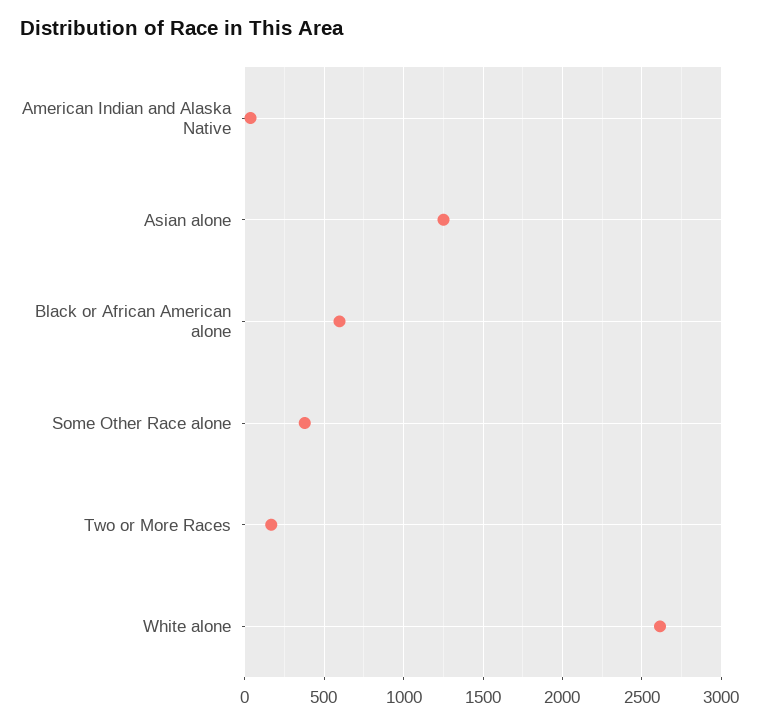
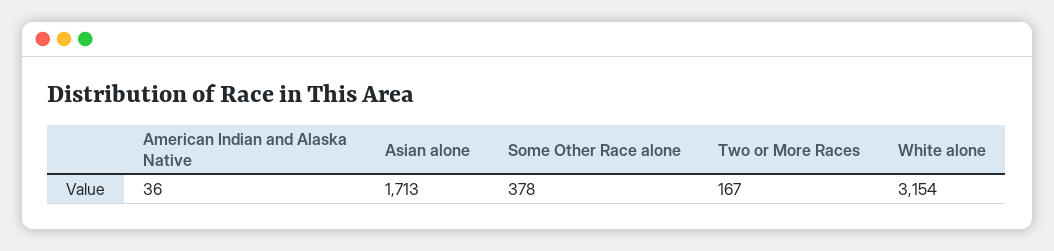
  {
    "American Indian and Alaska Native": 36,
-   "Asian alone": 1250,
+   "Asian alone": 1713,
-   "Black or African American alone": 600,
    "Some Other Race alone": 378,
    "Two or More Races": 167,
-   "White alone": 2600
+   "White alone": 3154
  }

